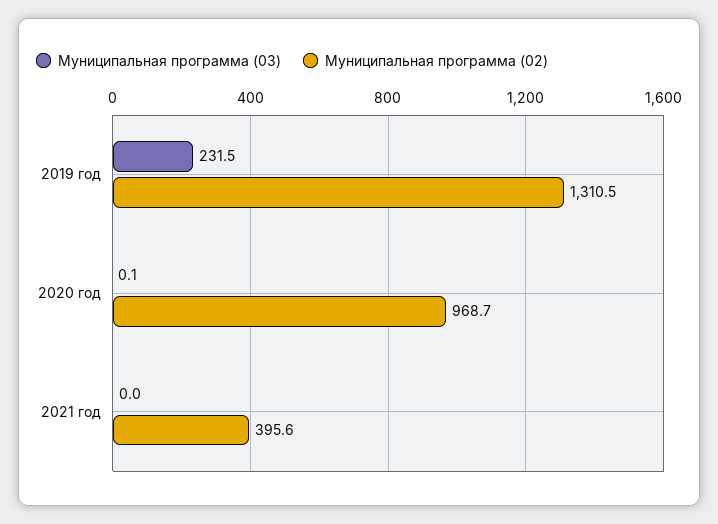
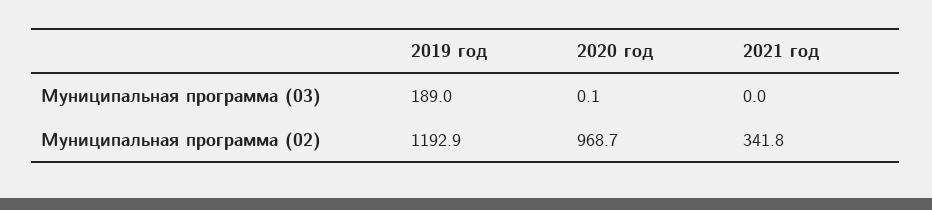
  {
    "Муниципальная программа (03)": {
-     "2019 год": 231.5,
+     "2019 год": 189,
      "2020 год": 0.1,
      "2021 год": 0
    },
    "Муниципальная программа (02)": {
-     "2019 год": 1310.5,
+     "2019 год": 1192.9,
      "2020 год": 968.7,
-     "2021 год": 395.6
+     "2021 год": 341.8
    }
  }

